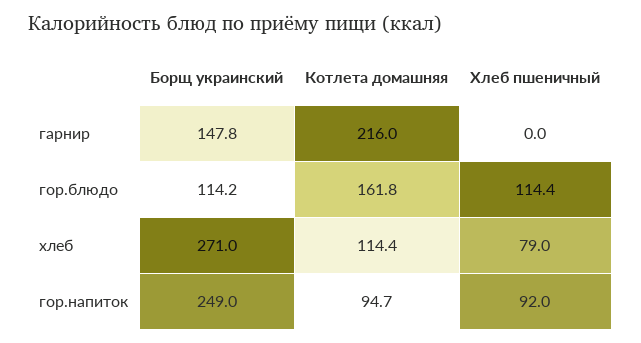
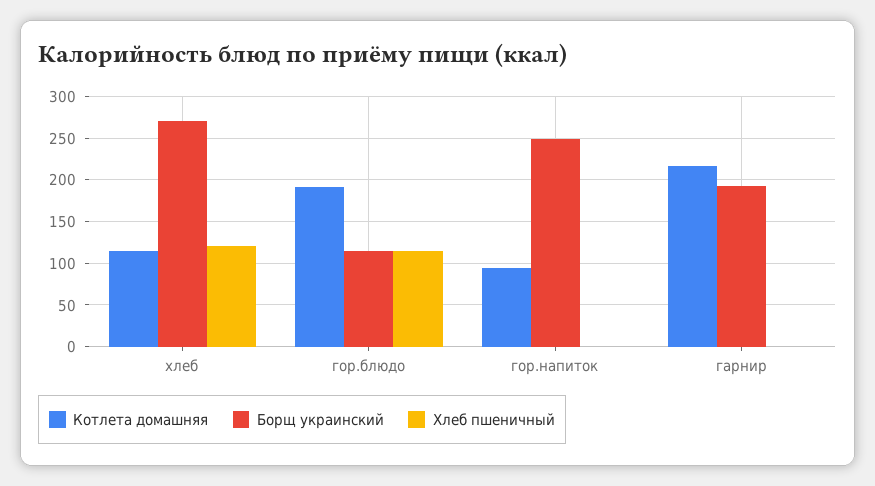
  {
    "Борщ украинский": {
-     "гарнир": 147.8,
+     "гарнир": 190,
      "гор.блюдо": 114.2,
      "хлеб": 271,
      "гор.напиток": 249
    },
    "Котлета домашняя": {
      "гарнир": 216,
-     "гор.блюдо": 161.8,
+     "гор.блюдо": 190,
      "хлеб": 114.4,
      "гор.напиток": 94.7
    },
    "Хлеб пшеничный": {
      "гарнир": 0,
      "гор.блюдо": 114.4,
-     "хлеб": 79,
+     "хлеб": 120,
-     "гор.напиток": 92
+     "гор.напиток": 0
    }
  }

